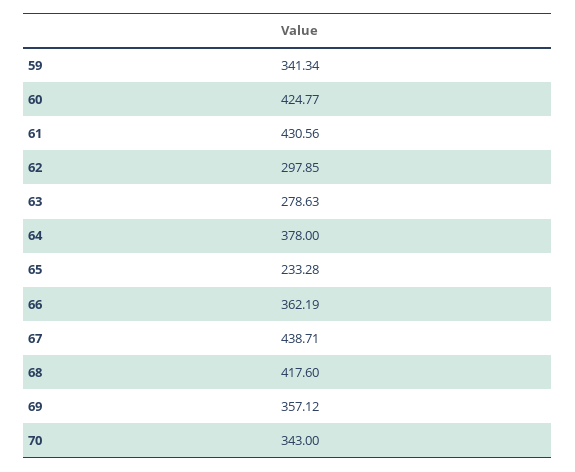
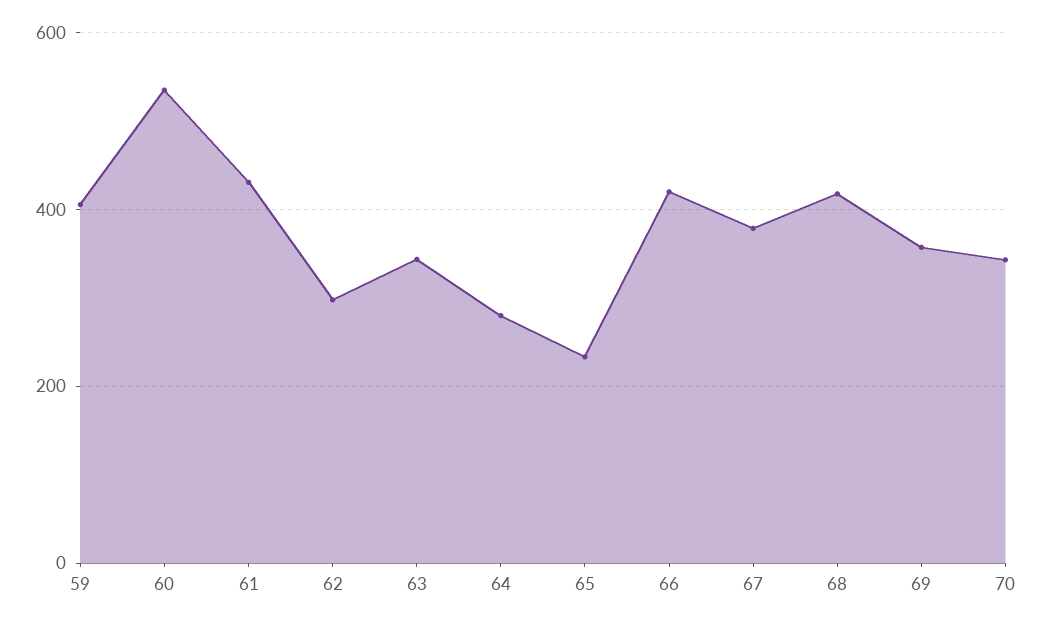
  {
-   "59": 341.34,
+   "59": 400,
-   "60": 424.77,
+   "60": 540,
    "61": 430.56,
    "62": 297.85,
-   "63": 278.63,
+   "63": 340,
-   "64": 378,
+   "64": 280,
    "65": 233.28,
-   "66": 362.19,
+   "66": 420,
-   "67": 438.71,
+   "67": 380,
    "68": 417.6,
    "69": 357.12,
    "70": 343
  }

